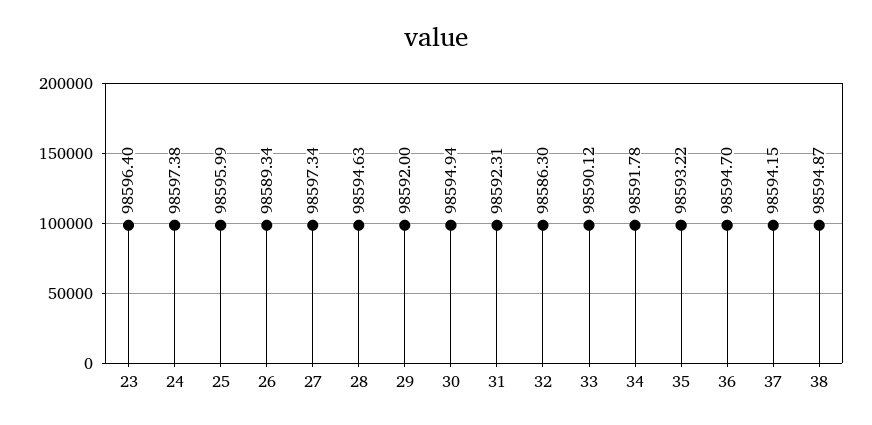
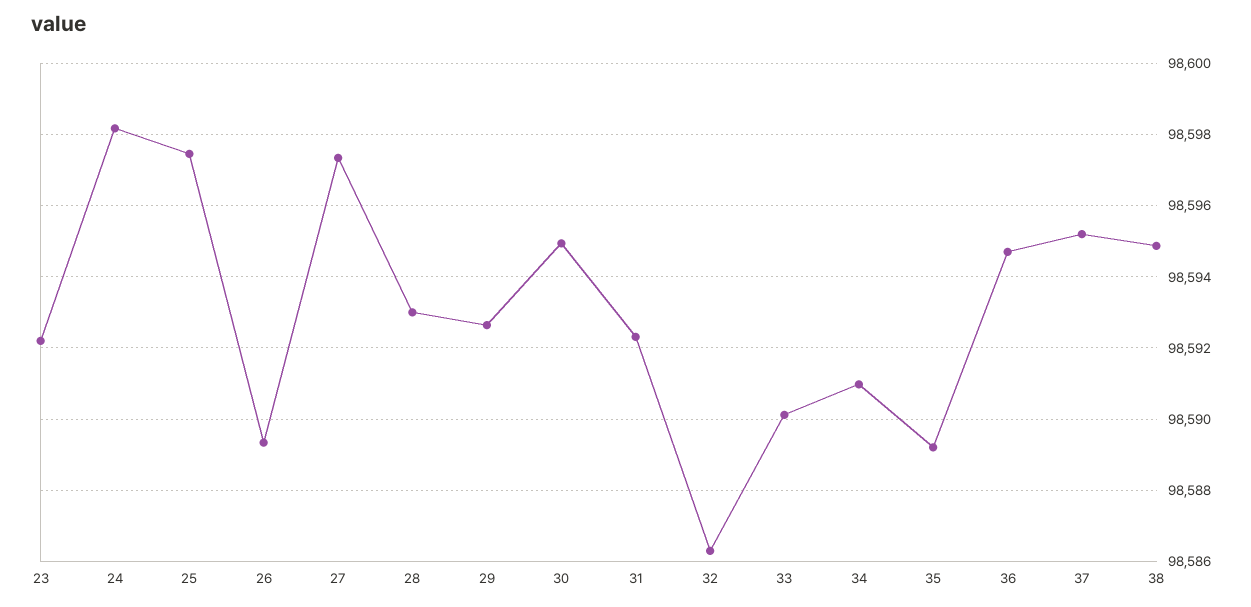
  {
-   "23": 98596.4,
+   "23": 98592.2,
-   "24": 98597.38,
+   "24": 98598.2,
-   "25": 98595.99,
+   "25": 98597.4,
    "26": 98589.34,
    "27": 98597.34,
-   "28": 98594.63,
+   "28": 98593,
-   "29": 98592,
+   "29": 98592.6,
    "30": 98594.94,
    "31": 98592.31,
    "32": 98586.3,
    "33": 98590.12,
-   "34": 98591.78,
+   "34": 98591,
-   "35": 98593.22,
+   "35": 98589.2,
    "36": 98594.7,
-   "37": 98594.15,
+   "37": 98595.2,
    "38": 98594.87
  }

